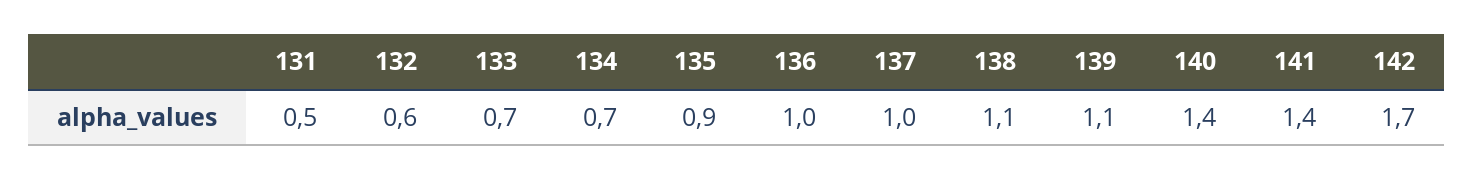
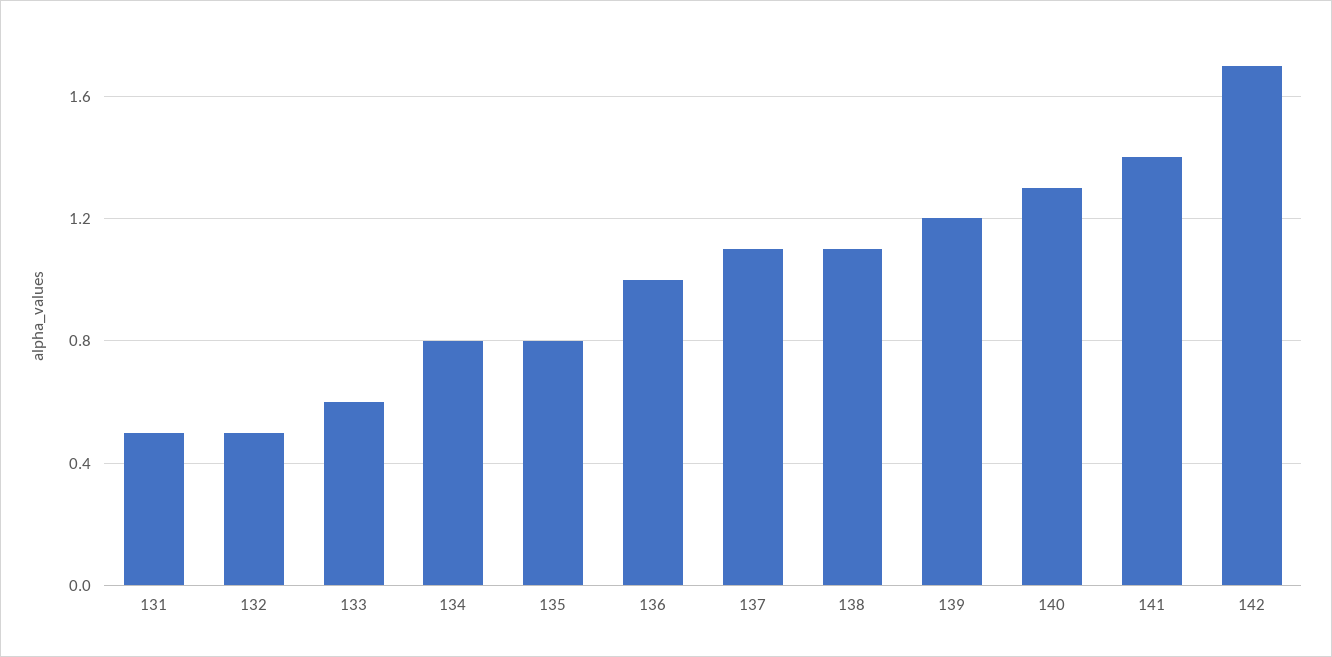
  {
    "131": 0.5,
-   "132": 0.6,
+   "132": 0.5,
-   "133": 0.7,
+   "133": 0.6,
-   "134": 0.7,
+   "134": 0.8,
-   "135": 0.9,
+   "135": 0.8,
    "136": 1,
-   "137": 1,
+   "137": 1.1,
    "138": 1.1,
-   "139": 1.1,
+   "139": 1.2,
-   "140": 1.4,
+   "140": 1.3,
    "141": 1.4,
    "142": 1.7
  }

